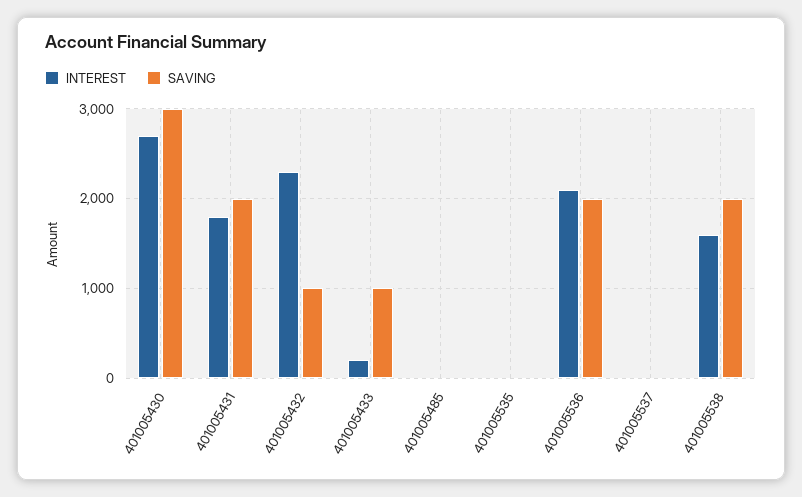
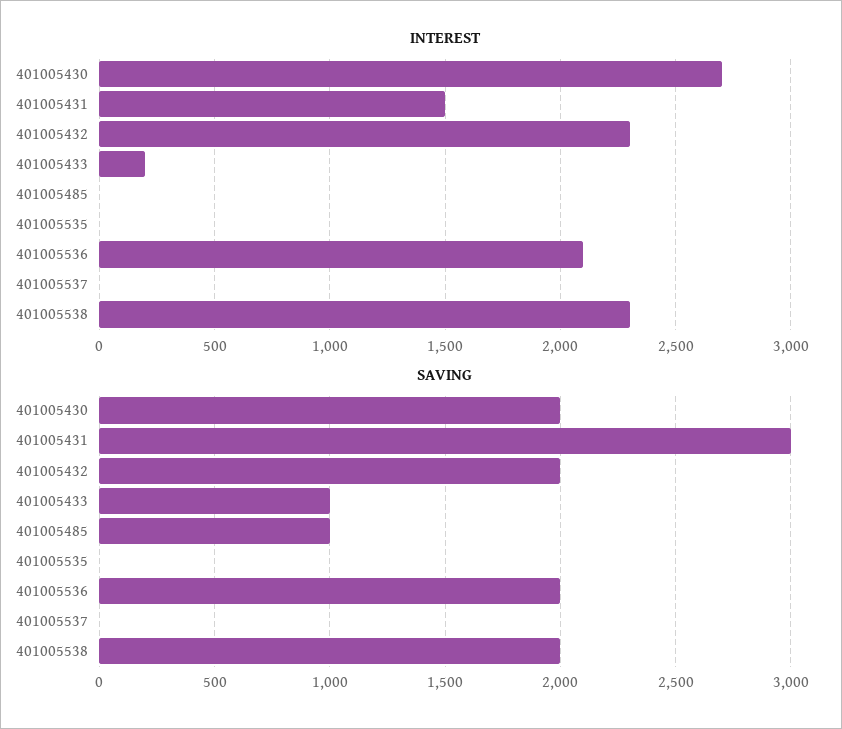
  {
    "INTEREST": {
      "401005430": 2700,
-     "401005431": 1800,
+     "401005431": 1500,
      "401005432": 2300,
      "401005433": 200,
      "401005485": 0,
      "401005535": 0,
      "401005536": 2100,
      "401005537": 0,
-     "401005538": 1600
+     "401005538": 2300
    },
    "SAVING": {
-     "401005430": 3000,
+     "401005430": 2000,
-     "401005431": 2000,
+     "401005431": 3000,
-     "401005432": 1000,
+     "401005432": 2000,
      "401005433": 1000,
-     "401005485": 0,
+     "401005485": 1000,
      "401005535": 0,
      "401005536": 2000,
      "401005537": 0,
      "401005538": 2000
    }
  }

